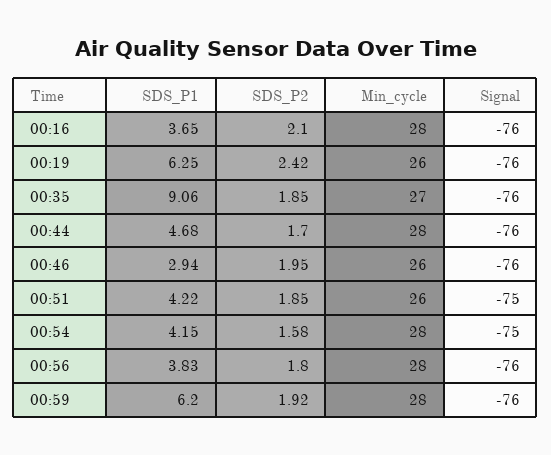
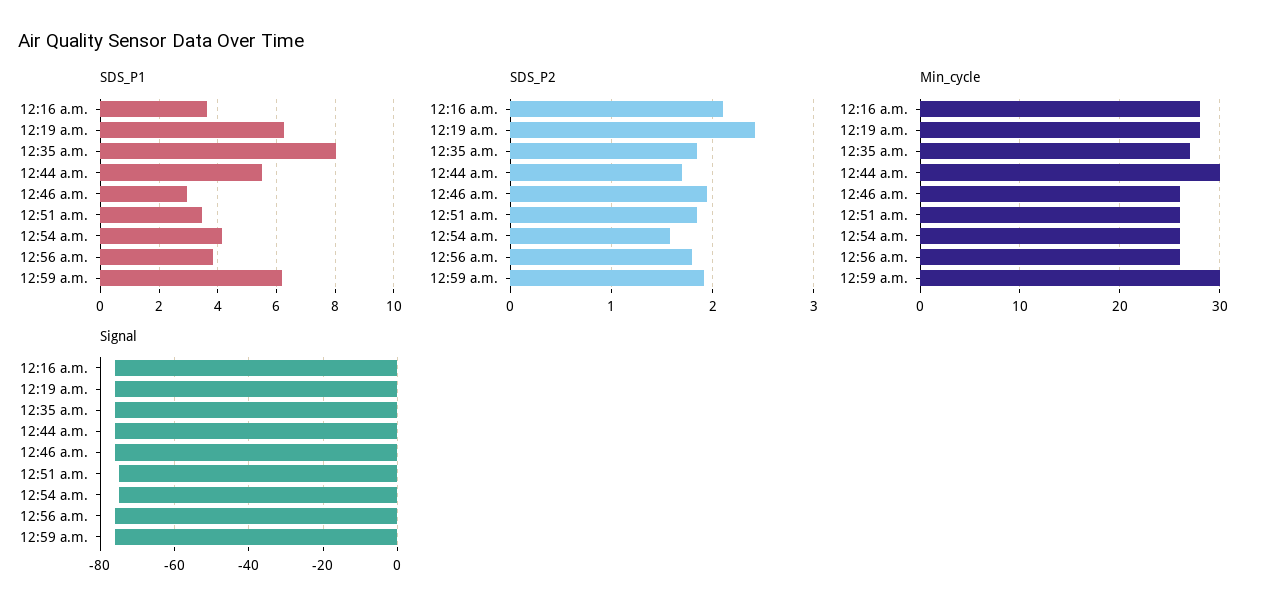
  {
    "SDS_P1": {
      "00:16": 3.65,
      "00:19": 6.25,
-     "00:35": 9.06,
+     "00:35": 8,
-     "00:44": 4.68,
+     "00:44": 5.5,
      "00:46": 2.94,
-     "00:51": 4.22,
+     "00:51": 3.5,
      "00:54": 4.15,
      "00:56": 3.83,
      "00:59": 6.2
    },
    "SDS_P2": {
      "00:16": 2.1,
      "00:19": 2.42,
      "00:35": 1.85,
      "00:44": 1.7,
      "00:46": 1.95,
      "00:51": 1.85,
      "00:54": 1.58,
      "00:56": 1.8,
      "00:59": 1.92
    },
    "Min_cycle": {
      "00:16": 28,
-     "00:19": 26,
+     "00:19": 28,
      "00:35": 27,
-     "00:44": 28,
+     "00:44": 30,
      "00:46": 26,
      "00:51": 26,
-     "00:54": 28,
+     "00:54": 26,
-     "00:56": 28,
+     "00:56": 26,
-     "00:59": 28
+     "00:59": 30
    },
    "Signal": {
      "00:16": -76,
      "00:19": -76,
      "00:35": -76,
      "00:44": -76,
      "00:46": -76,
      "00:51": -75,
      "00:54": -75,
      "00:56": -76,
      "00:59": -76
    }
  }

